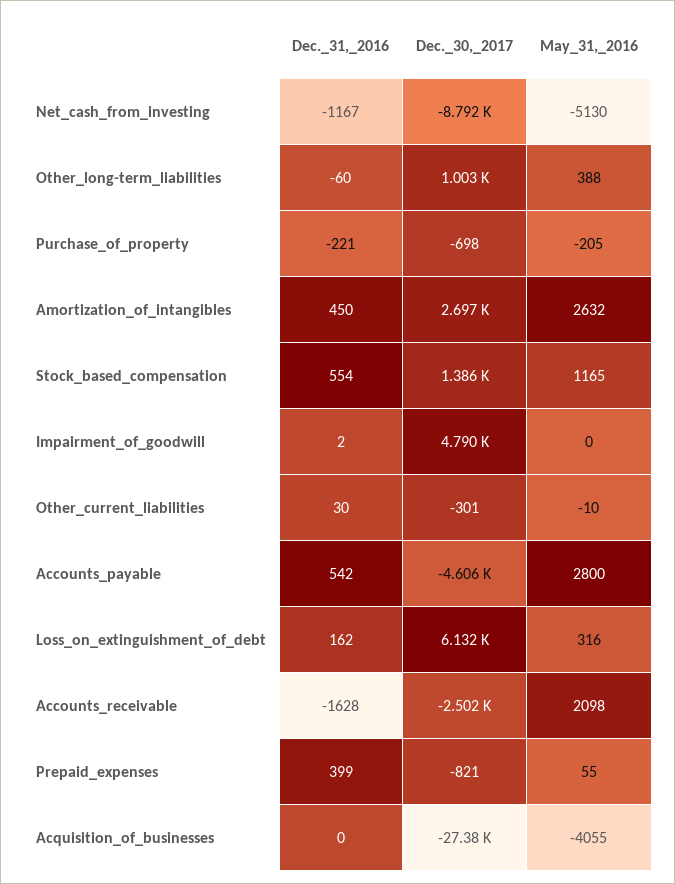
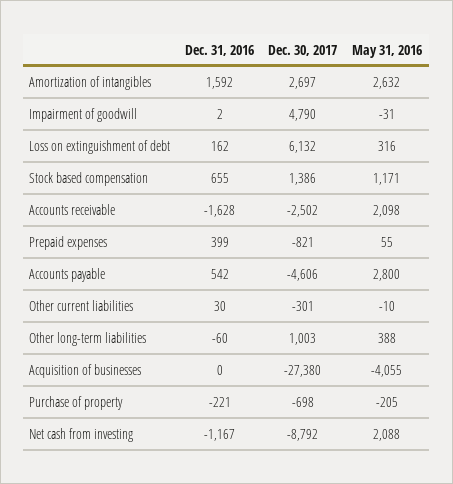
  {
    "Dec._31,_2016": {
      "Net_cash_from_investing": -1167,
      "Other_long-term_liabilities": -60,
      "Purchase_of_property": -221,
-     "Amortization_of_intangibles": 450,
+     "Amortization_of_intangibles": 1592,
-     "Stock_based_compensation": 554,
+     "Stock_based_compensation": 655,
      "Impairment_of_goodwill": 2,
      "Other_current_liabilities": 30,
      "Accounts_payable": 542,
      "Loss_on_extinguishment_of_debt": 162,
      "Accounts_receivable": -1628,
      "Prepaid_expenses": 399,
      "Acquisition_of_businesses": 0
    },
    "Dec._30,_2017": {
      "Net_cash_from_investing": -8792,
      "Other_long-term_liabilities": 1003,
      "Purchase_of_property": -698,
      "Amortization_of_intangibles": 2697,
      "Stock_based_compensation": 1386,
      "Impairment_of_goodwill": 4790,
      "Other_current_liabilities": -301,
      "Accounts_payable": -4606,
      "Loss_on_extinguishment_of_debt": 6132,
      "Accounts_receivable": -2502,
      "Prepaid_expenses": -821,
      "Acquisition_of_businesses": -27380
    },
    "May_31,_2016": {
-     "Net_cash_from_investing": -5130,
+     "Net_cash_from_investing": 2088,
      "Other_long-term_liabilities": 388,
      "Purchase_of_property": -205,
      "Amortization_of_intangibles": 2632,
-     "Stock_based_compensation": 1165,
+     "Stock_based_compensation": 1171,
-     "Impairment_of_goodwill": 0,
+     "Impairment_of_goodwill": -31,
      "Other_current_liabilities": -10,
      "Accounts_payable": 2800,
      "Loss_on_extinguishment_of_debt": 316,
      "Accounts_receivable": 2098,
      "Prepaid_expenses": 55,
      "Acquisition_of_businesses": -4055
    }
  }

